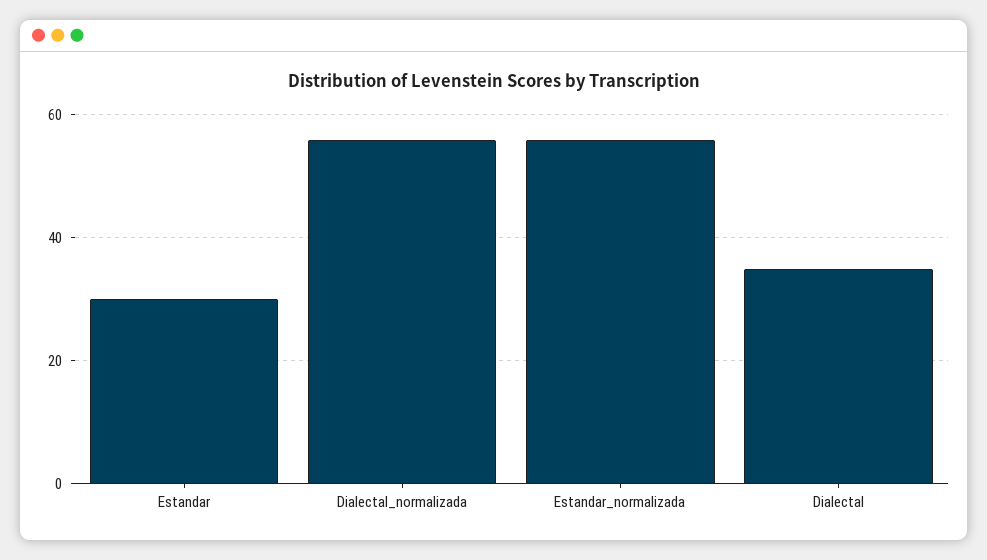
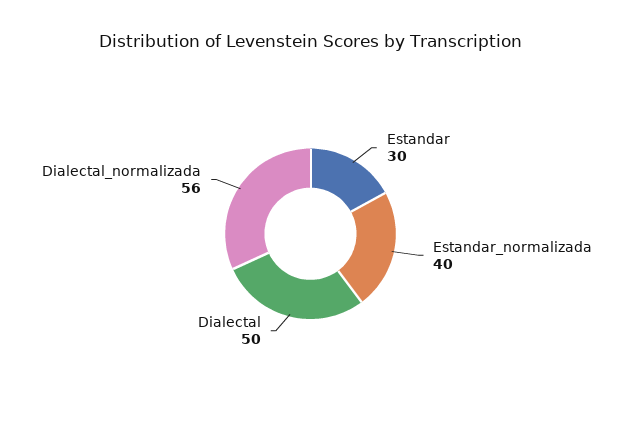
  {
    "Estandar": 30,
    "Dialectal_normalizada": 56,
-   "Estandar_normalizada": 55,
+   "Estandar_normalizada": 40,
-   "Dialectal": 35
+   "Dialectal": 50
  }

